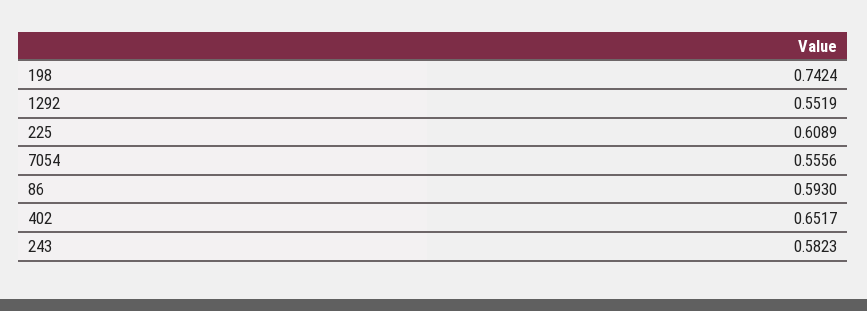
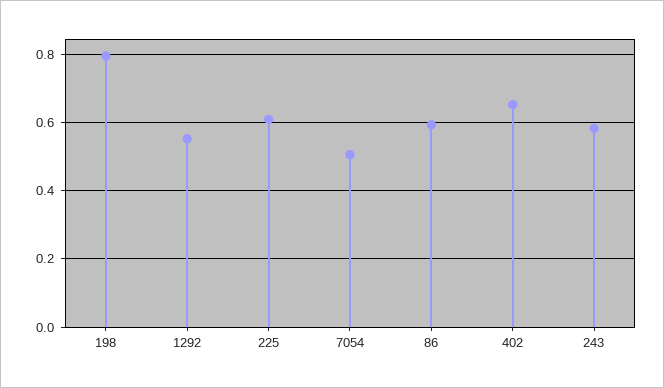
  {
-   "198": 0.7424,
+   "198": 0.8,
    "1292": 0.5519,
    "225": 0.6089,
-   "7054": 0.5556,
+   "7054": 0.5,
    "86": 0.593,
    "402": 0.6517,
    "243": 0.5823
  }

